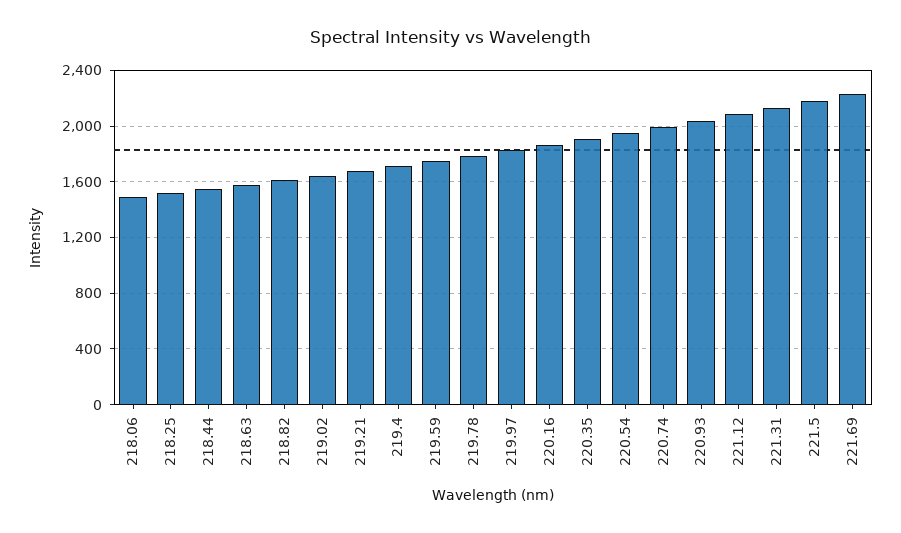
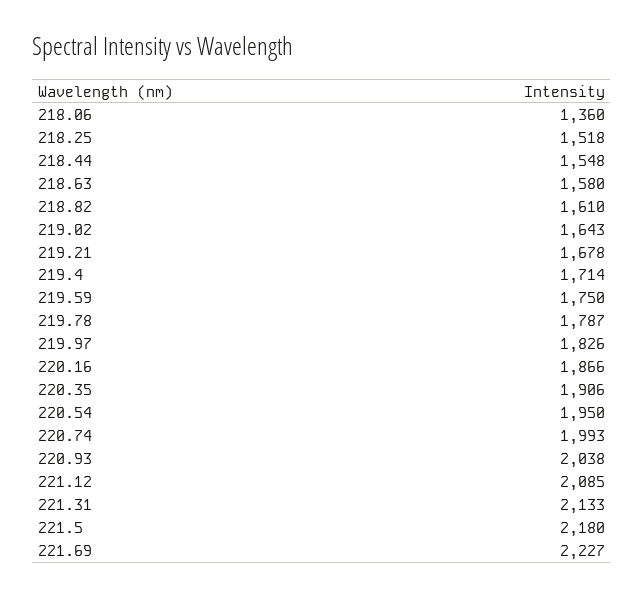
  {
-   "218.06": 1500,
+   "218.06": 1360,
    "218.25": 1518,
    "218.44": 1548,
    "218.63": 1580,
    "218.82": 1610,
    "219.02": 1643,
    "219.21": 1678,
    "219.4": 1714,
    "219.59": 1750,
    "219.78": 1787,
    "219.97": 1826,
    "220.16": 1866,
    "220.35": 1906,
    "220.54": 1950,
    "220.74": 1993,
    "220.93": 2038,
    "221.12": 2085,
    "221.31": 2133,
    "221.5": 2180,
    "221.69": 2227
  }

